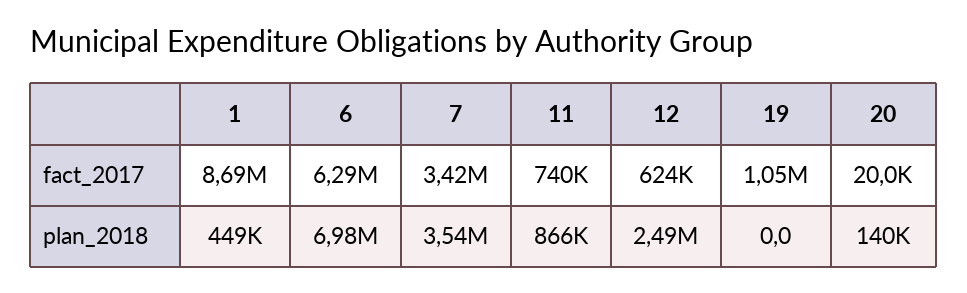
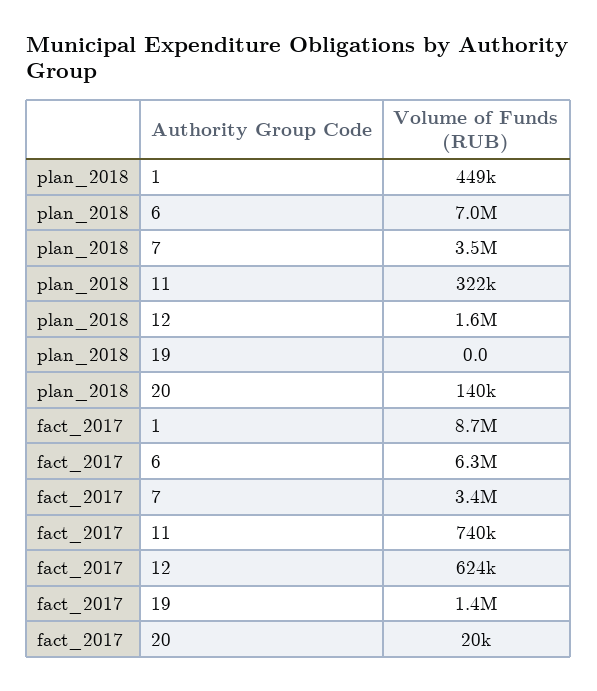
  {
    "1": {
      "fact_2017": 8690000,
      "plan_2018": 449000
    },
    "6": {
      "fact_2017": 6290000,
      "plan_2018": 6980000
    },
    "7": {
      "fact_2017": 3420000,
      "plan_2018": 3540000
    },
    "11": {
      "fact_2017": 740000,
-     "plan_2018": 866000
+     "plan_2018": 322000
    },
    "12": {
      "fact_2017": 624000,
-     "plan_2018": 2490000
+     "plan_2018": 1600000
    },
    "19": {
-     "fact_2017": 1050000,
+     "fact_2017": 1400000,
      "plan_2018": 0
    },
    "20": {
      "fact_2017": 20000,
      "plan_2018": 140000
    }
  }

